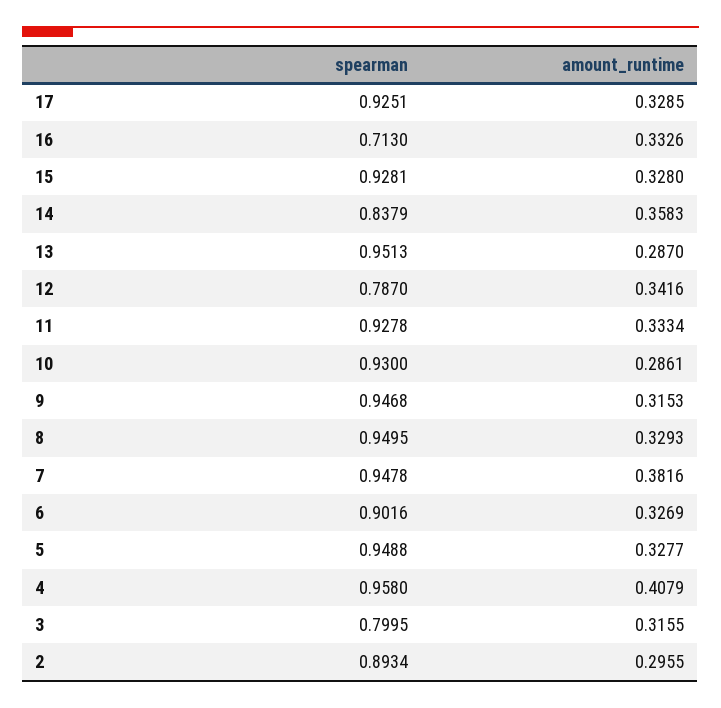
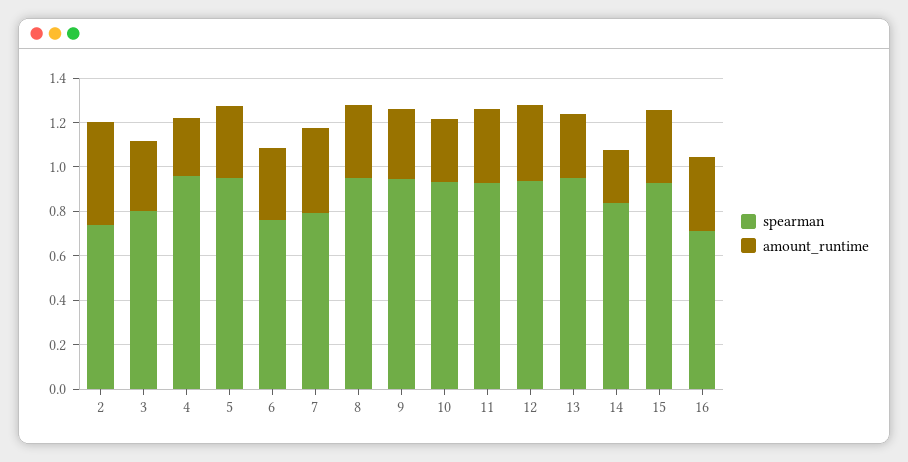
  {
    "spearman": {
-     "17": 0.9251,
      "16": 0.713,
      "15": 0.9281,
      "14": 0.8379,
      "13": 0.9513,
-     "12": 0.787,
+     "12": 0.95,
      "11": 0.9278,
      "10": 0.93,
      "9": 0.9468,
      "8": 0.9495,
-     "7": 0.9478,
+     "7": 0.8,
-     "6": 0.9016,
+     "6": 0.75,
      "5": 0.9488,
      "4": 0.958,
      "3": 0.7995,
-     "2": 0.8934
+     "2": 0.75
    },
    "amount_runtime": {
-     "17": 0.3285,
      "16": 0.3326,
      "15": 0.328,
-     "14": 0.3583,
+     "14": 0.25,
      "13": 0.287,
      "12": 0.3416,
      "11": 0.3334,
      "10": 0.2861,
      "9": 0.3153,
      "8": 0.3293,
      "7": 0.3816,
      "6": 0.3269,
      "5": 0.3277,
-     "4": 0.4079,
+     "4": 0.25,
      "3": 0.3155,
-     "2": 0.2955
+     "2": 0.45
    }
  }

